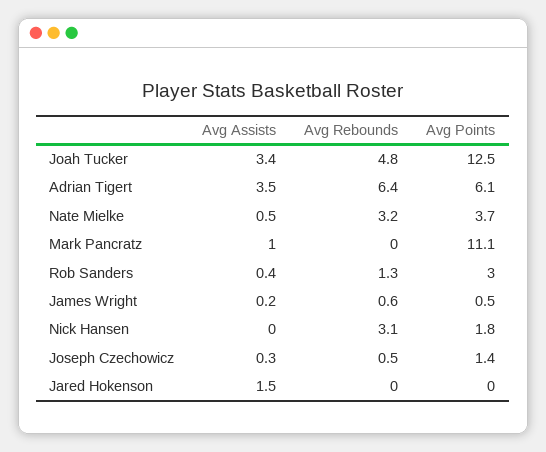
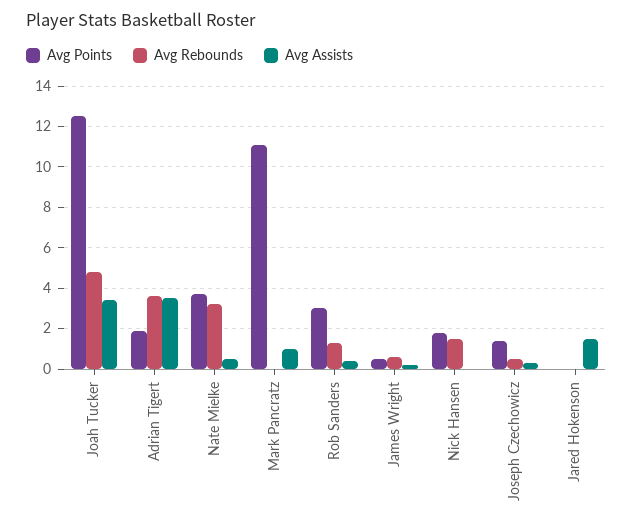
  {
    "Avg Assists": {
      "Joah Tucker": 3.4,
      "Adrian Tigert": 3.5,
      "Nate Mielke": 0.5,
      "Mark Pancratz": 1,
      "Rob Sanders": 0.4,
      "James Wright": 0.2,
      "Nick Hansen": 0,
      "Joseph Czechowicz": 0.3,
      "Jared Hokenson": 1.5
    },
    "Avg Rebounds": {
      "Joah Tucker": 4.8,
-     "Adrian Tigert": 6.4,
+     "Adrian Tigert": 3.5,
      "Nate Mielke": 3.2,
      "Mark Pancratz": 0,
      "Rob Sanders": 1.3,
      "James Wright": 0.6,
-     "Nick Hansen": 3.1,
+     "Nick Hansen": 1.5,
      "Joseph Czechowicz": 0.5,
      "Jared Hokenson": 0
    },
    "Avg Points": {
      "Joah Tucker": 12.5,
-     "Adrian Tigert": 6.1,
+     "Adrian Tigert": 2,
      "Nate Mielke": 3.7,
      "Mark Pancratz": 11.1,
      "Rob Sanders": 3,
      "James Wright": 0.5,
      "Nick Hansen": 1.8,
      "Joseph Czechowicz": 1.4,
      "Jared Hokenson": 0
    }
  }

